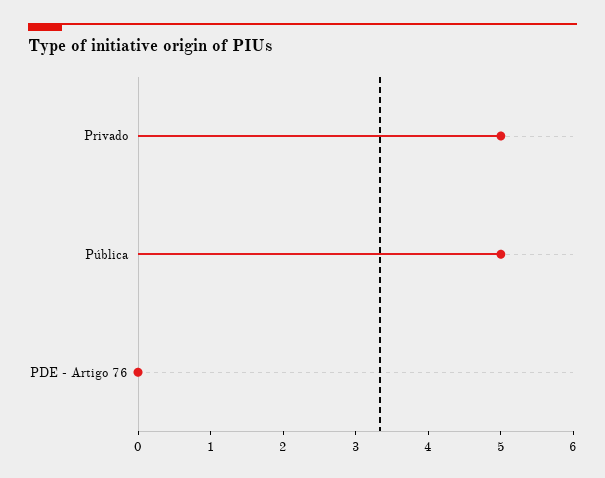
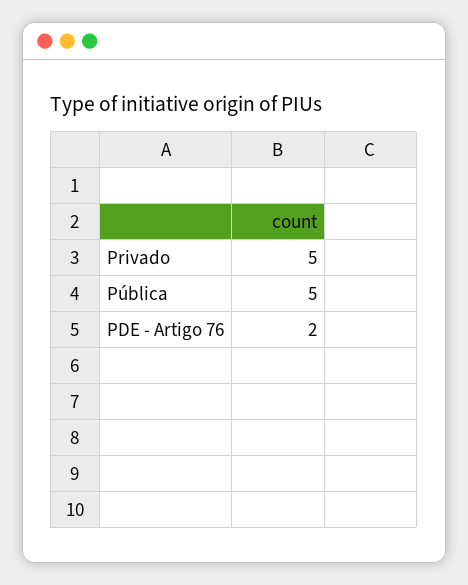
  {
    "Privado": 5,
    "Pública": 5,
-   "PDE - Artigo 76": 0
+   "PDE - Artigo 76": 2
  }

